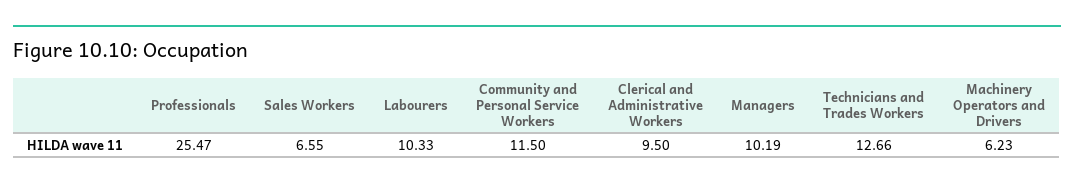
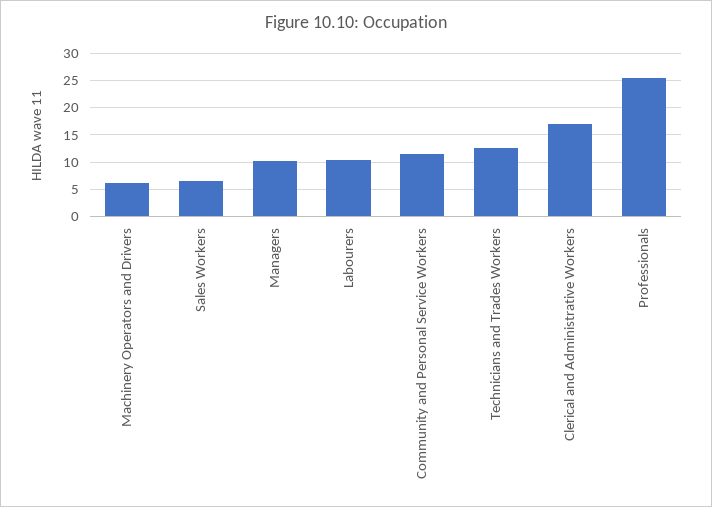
  {
    "Professionals": 25.47,
    "Sales Workers": 6.55,
    "Labourers": 10.33,
    "Community and Personal Service Workers": 11.5,
-   "Clerical and Administrative Workers": 9.5,
+   "Clerical and Administrative Workers": 17.5,
    "Managers": 10.19,
    "Technicians and Trades Workers": 12.66,
    "Machinery Operators and Drivers": 6.23
  }

